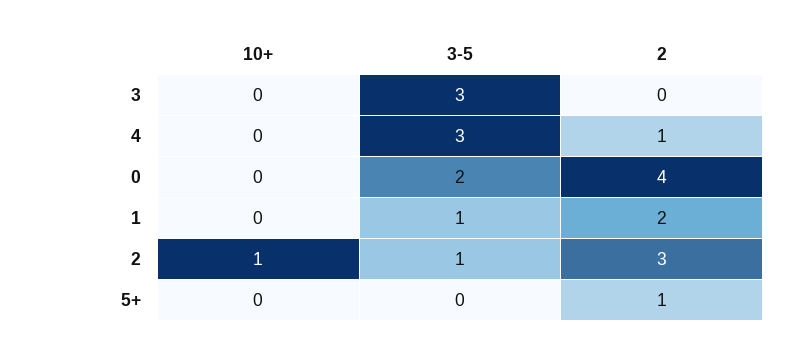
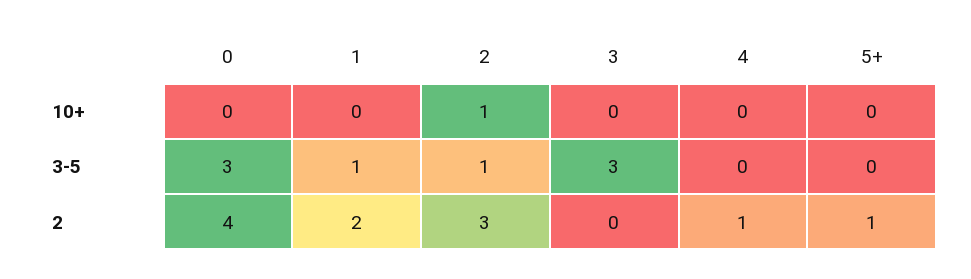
  {
    "10+": {
      "3": 0,
      "4": 0,
      "0": 0,
      "1": 0,
      "2": 1,
      "5+": 0
    },
    "3-5": {
      "3": 3,
-     "4": 3,
+     "4": 0,
-     "0": 2,
+     "0": 3,
      "1": 1,
      "2": 1,
      "5+": 0
    },
    "2": {
      "3": 0,
      "4": 1,
      "0": 4,
      "1": 2,
      "2": 3,
      "5+": 1
    }
  }

